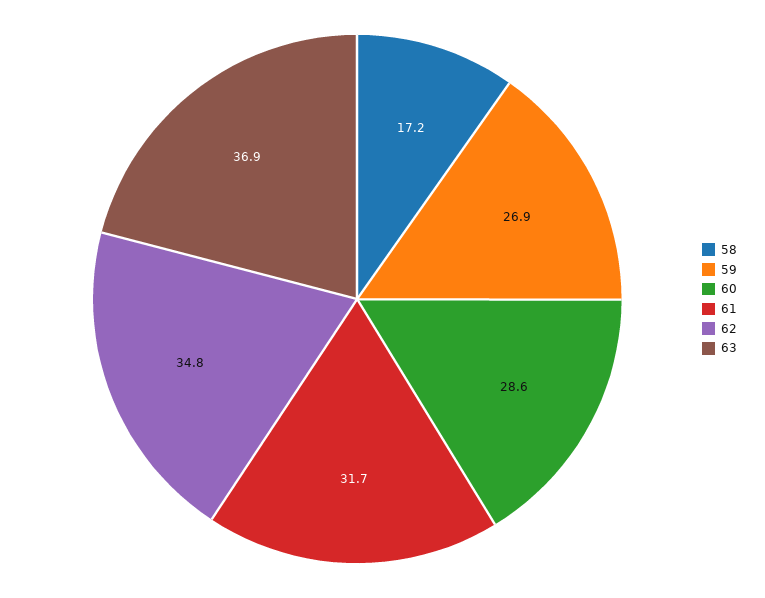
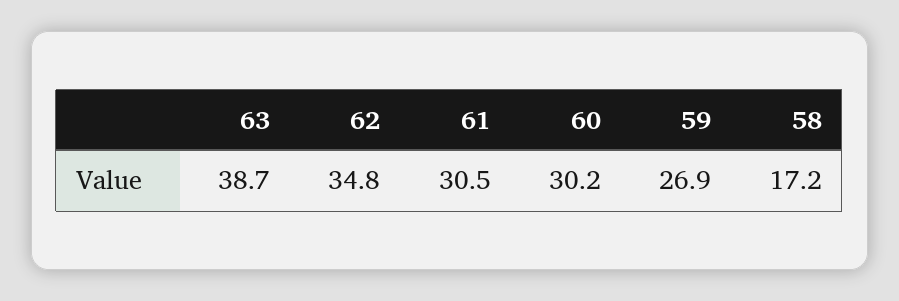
  {
    "58": 17.2,
    "59": 26.9,
-   "60": 28.6,
+   "60": 30.2,
-   "61": 31.7,
+   "61": 30.5,
    "62": 34.8,
-   "63": 36.9
+   "63": 38.7
  }

